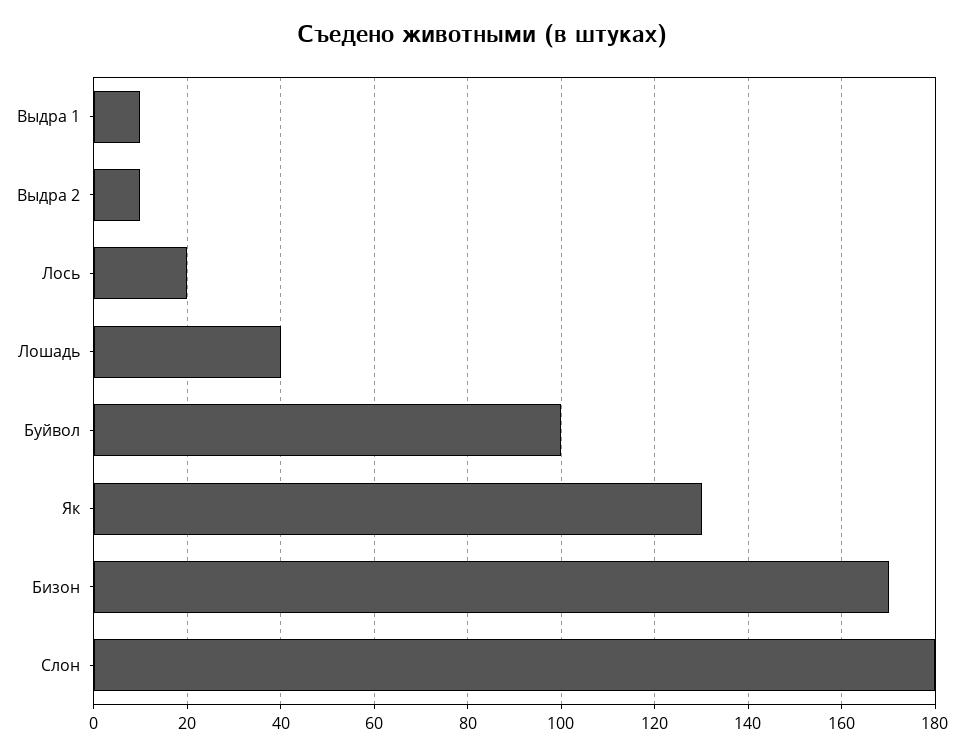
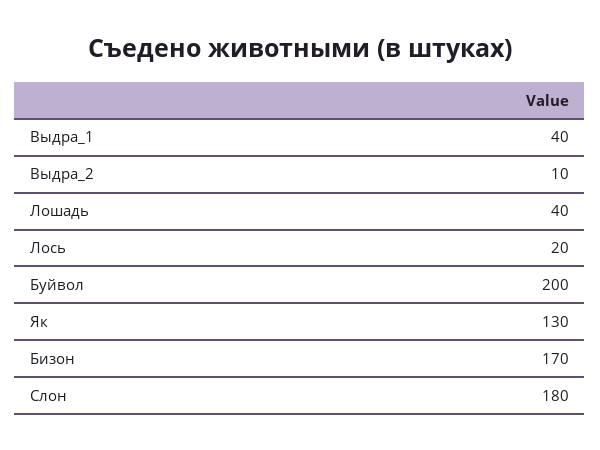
  {
-   "Выдра 1": 10,
+   "Выдра 1": 40,
    "Выдра 2": 10,
    "Лось": 20,
    "Лошадь": 40,
-   "Буйвол": 100,
+   "Буйвол": 200,
    "Як": 130,
    "Бизон": 170,
    "Слон": 180
  }

